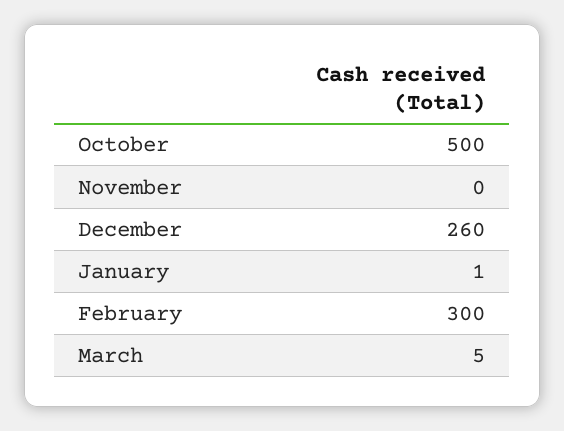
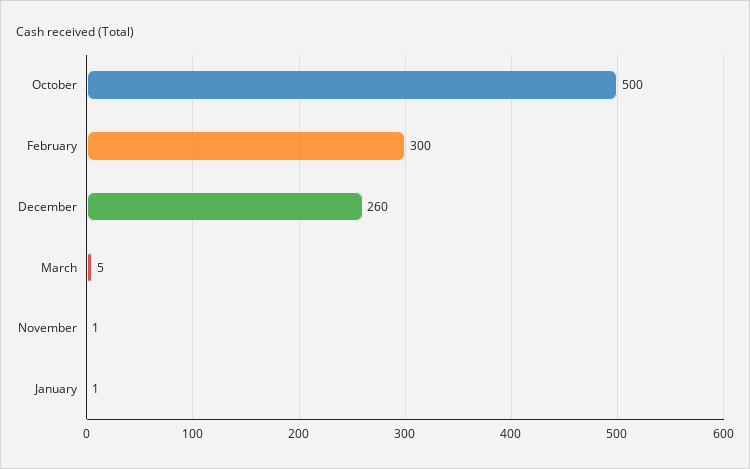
  {
    "October": 500,
-   "November": 0,
+   "November": 1,
    "December": 260,
    "January": 1,
    "February": 300,
    "March": 5
  }

